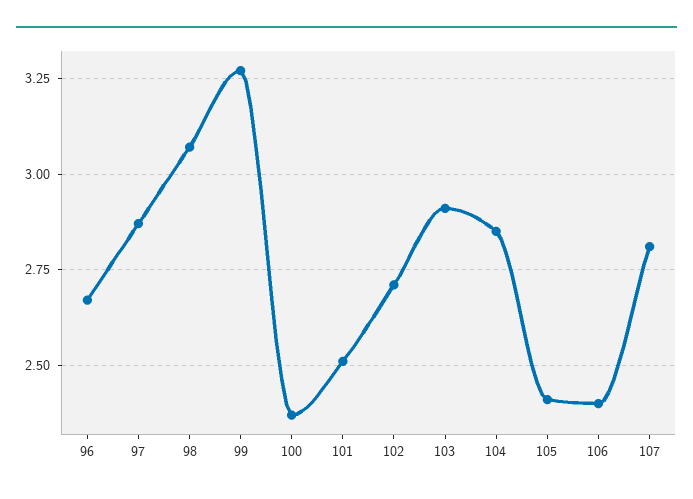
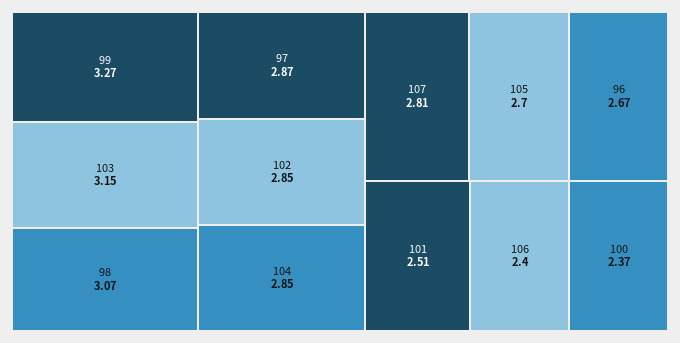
  {
    "96": 2.67,
    "97": 2.87,
    "98": 3.07,
    "99": 3.27,
    "100": 2.37,
    "101": 2.51,
-   "102": 2.7,
+   "102": 2.85,
-   "103": 2.9,
+   "103": 3.15,
    "104": 2.85,
-   "105": 2.4,
+   "105": 2.7,
    "106": 2.4,
    "107": 2.81
  }

